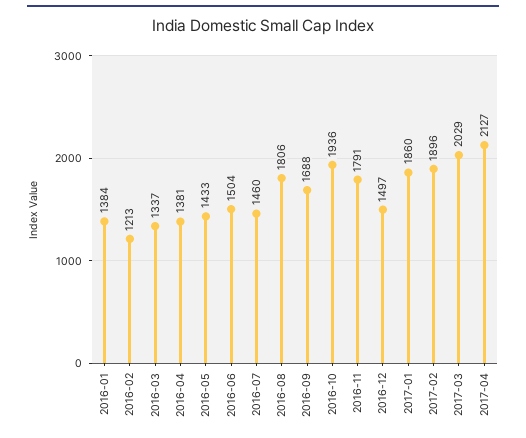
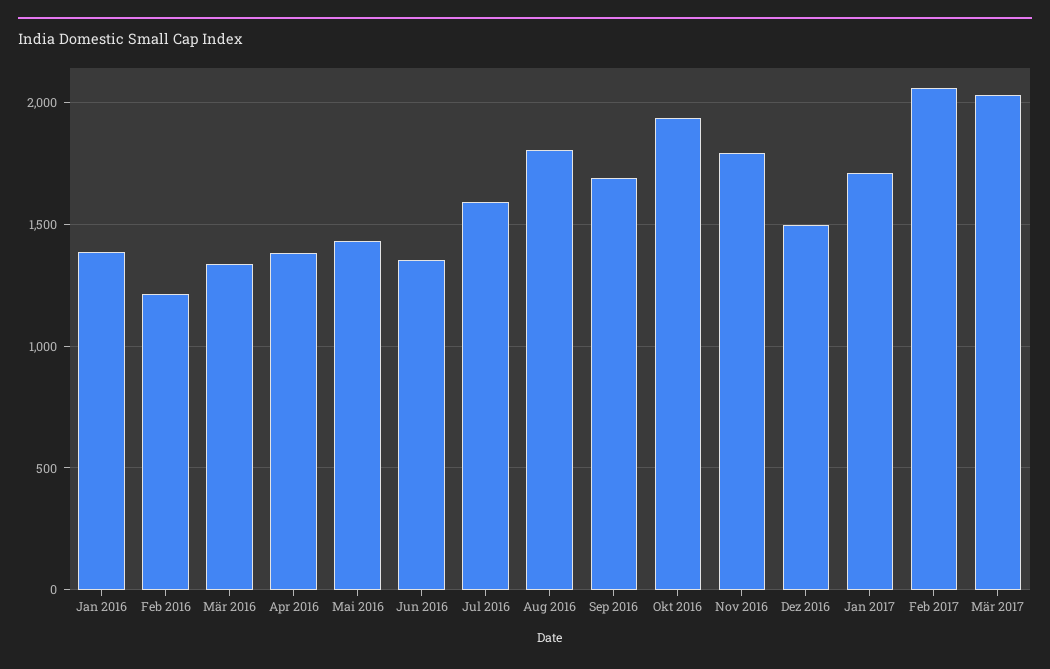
  {
    "2016-01": 1384,
    "2016-02": 1213,
    "2016-03": 1337,
    "2016-04": 1381,
    "2016-05": 1433,
-   "2016-06": 1504,
+   "2016-06": 1350,
-   "2016-07": 1460,
+   "2016-07": 1600,
    "2016-08": 1806,
    "2016-09": 1688,
    "2016-10": 1936,
    "2016-11": 1791,
    "2016-12": 1497,
-   "2017-01": 1860,
+   "2017-01": 1700,
-   "2017-02": 1896,
+   "2017-02": 2050,
-   "2017-03": 2029,
+   "2017-03": 2029
-   "2017-04": 2127
  }

